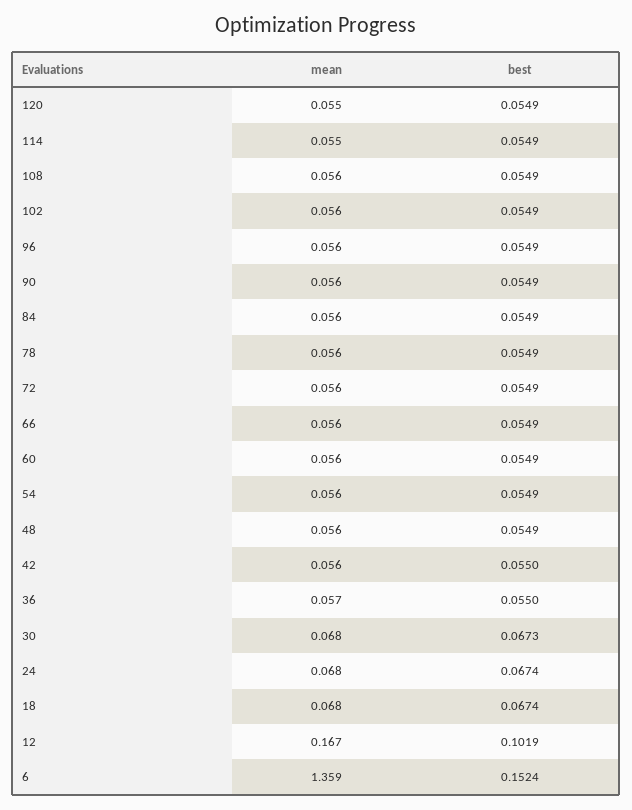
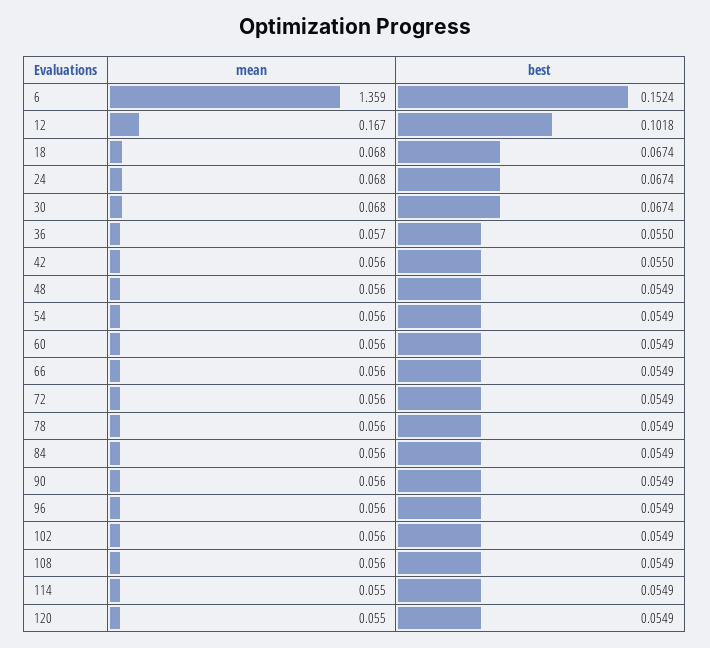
  {
    "mean": {
      "120": 0.055,
      "114": 0.055,
      "108": 0.056,
      "102": 0.056,
      "96": 0.056,
      "90": 0.056,
      "84": 0.056,
      "78": 0.056,
      "72": 0.056,
      "66": 0.056,
      "60": 0.056,
      "54": 0.056,
      "48": 0.056,
      "42": 0.056,
      "36": 0.057,
      "30": 0.068,
      "24": 0.068,
      "18": 0.068,
      "12": 0.167,
      "6": 1.359
    },
    "best": {
      "120": 0.0549,
      "114": 0.0549,
      "108": 0.0549,
      "102": 0.0549,
      "96": 0.0549,
      "90": 0.0549,
      "84": 0.0549,
      "78": 0.0549,
      "72": 0.0549,
      "66": 0.0549,
      "60": 0.0549,
      "54": 0.0549,
      "48": 0.0549,
      "42": 0.055,
      "36": 0.055,
-     "30": 0.0673,
+     "30": 0.0674,
      "24": 0.0674,
      "18": 0.0674,
-     "12": 0.1019,
+     "12": 0.1018,
      "6": 0.1524
    }
  }

